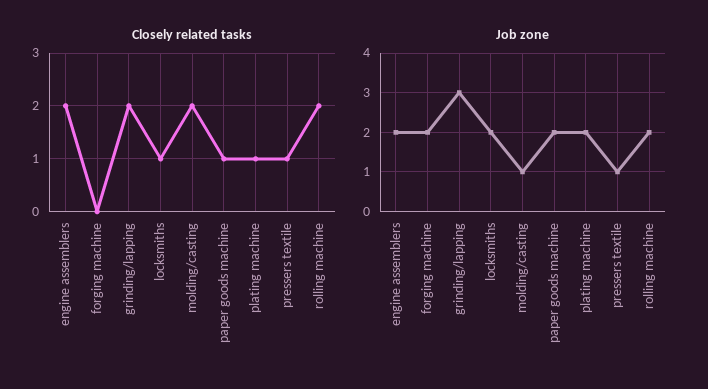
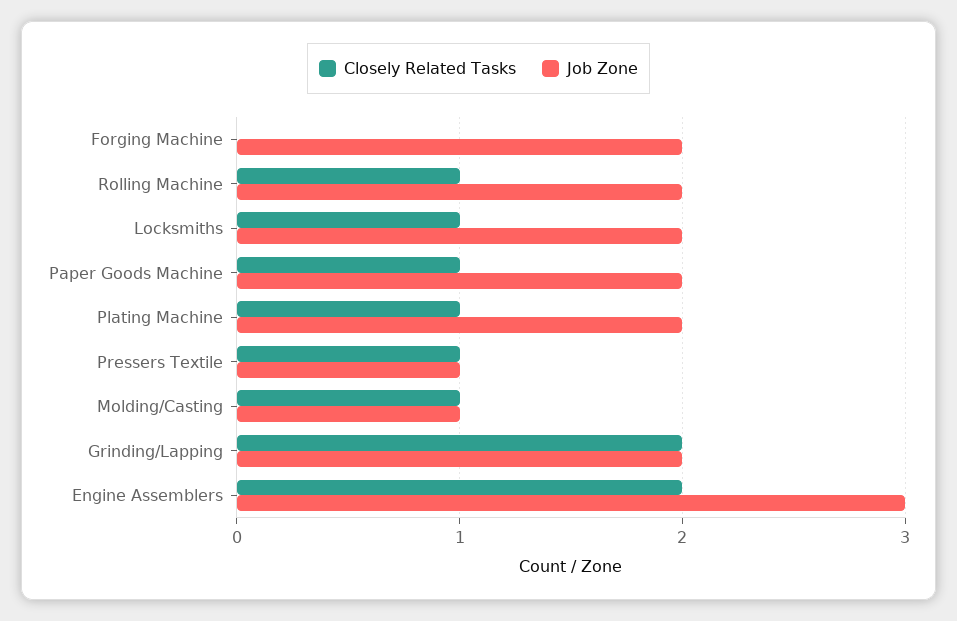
  {
    "Closely related tasks": {
      "engine assemblers": 2,
      "forging machine": 0,
      "grinding/lapping": 2,
      "locksmiths": 1,
-     "molding/casting": 2,
+     "molding/casting": 1,
      "paper goods machine": 1,
      "plating machine": 1,
      "pressers textile": 1,
-     "rolling machine": 2
+     "rolling machine": 1
    },
    "Job zone": {
-     "engine assemblers": 2,
+     "engine assemblers": 3,
      "forging machine": 2,
-     "grinding/lapping": 3,
+     "grinding/lapping": 2,
      "locksmiths": 2,
      "molding/casting": 1,
      "paper goods machine": 2,
      "plating machine": 2,
      "pressers textile": 1,
      "rolling machine": 2
    }
  }

